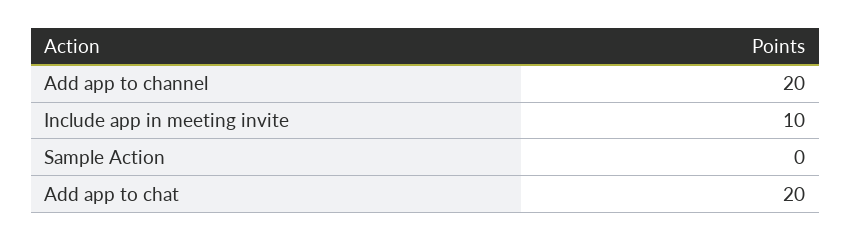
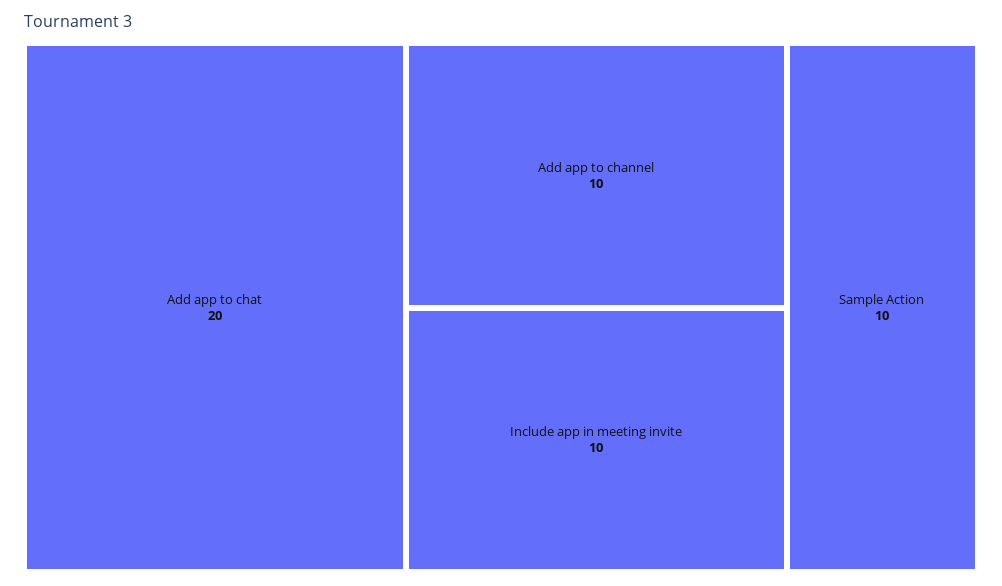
  {
-   "Add app to channel": 20,
+   "Add app to channel": 10,
    "Include app in meeting invite": 10,
-   "Sample Action": 0,
+   "Sample Action": 10,
    "Add app to chat": 20
  }

